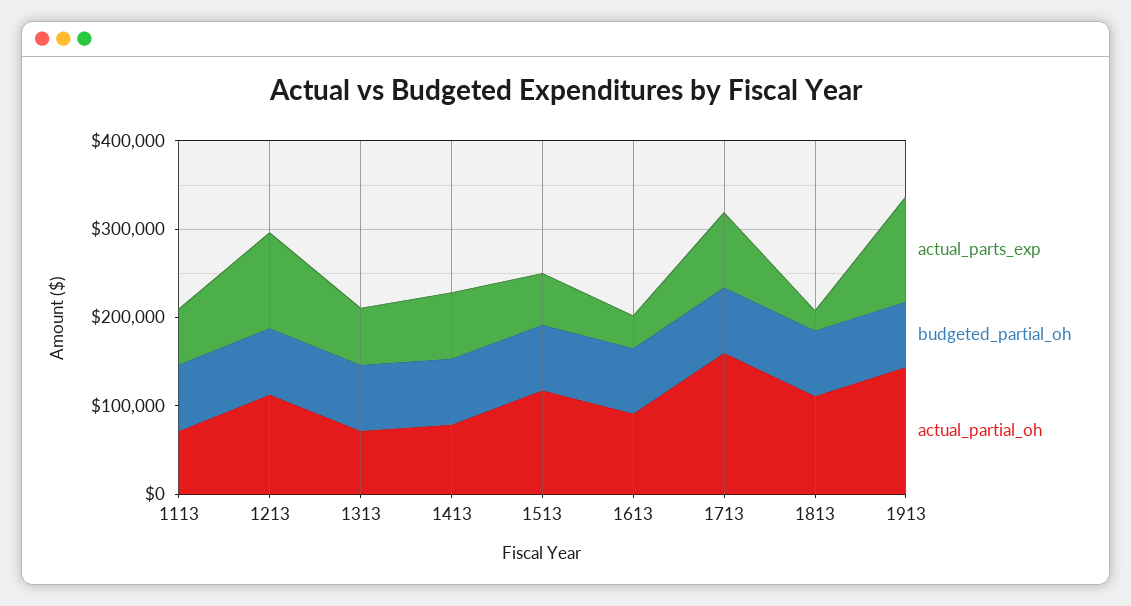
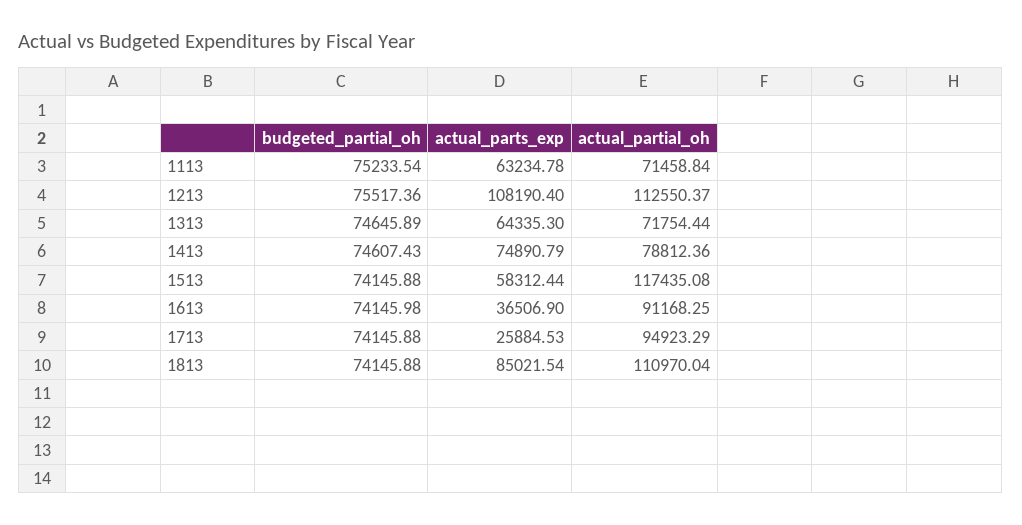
  {
    "actual_parts_exp": {
      "1113": 63234.78,
      "1213": 108190.4,
      "1313": 64335.3,
      "1413": 74890.79,
      "1513": 58312.44,
      "1613": 36506.9,
-     "1713": 80000,
+     "1713": 25884.53,
-     "1813": 20000,
+     "1813": 85021.54
-     "1913": 120000
    },
    "budgeted_partial_oh": {
      "1113": 75233.54,
      "1213": 75517.36,
      "1313": 74645.89,
      "1413": 74607.43,
      "1513": 74145.88,
      "1613": 74145.98,
      "1713": 74145.88,
-     "1813": 74145.88,
+     "1813": 74145.88
-     "1913": 80000
    },
    "actual_partial_oh": {
      "1113": 71458.84,
      "1213": 112550.37,
      "1313": 71754.44,
      "1413": 78812.36,
      "1513": 117435.08,
      "1613": 91168.25,
-     "1713": 160000,
+     "1713": 94923.29,
-     "1813": 110970.04,
+     "1813": 110970.04
-     "1913": 140000
    }
  }

